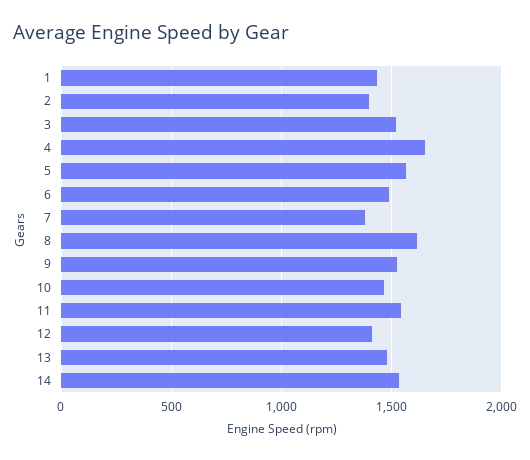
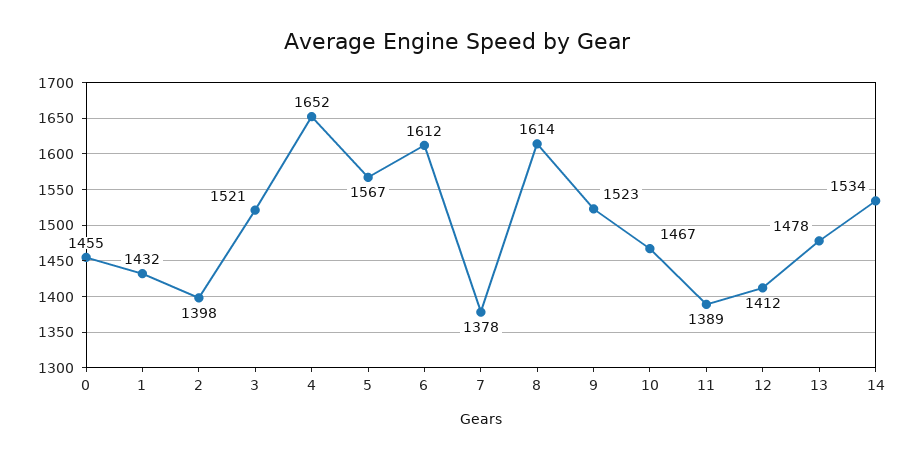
  {
    "1": 1432,
    "2": 1398,
    "3": 1521,
    "4": 1652,
    "5": 1567,
-   "6": 1500,
+   "6": 1612,
    "7": 1378,
    "8": 1614,
    "9": 1523,
    "10": 1467,
-   "11": 1550,
+   "11": 1389,
    "12": 1412,
    "13": 1478,
-   "14": 1534
+   "14": 1534,
+   "0": 1455
  }

